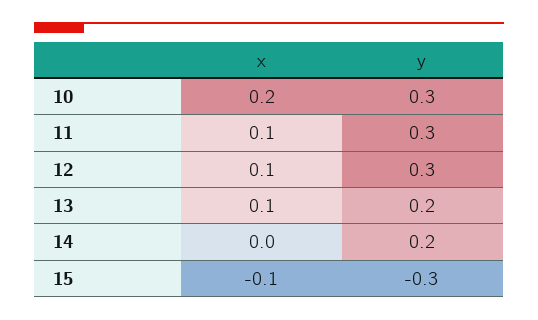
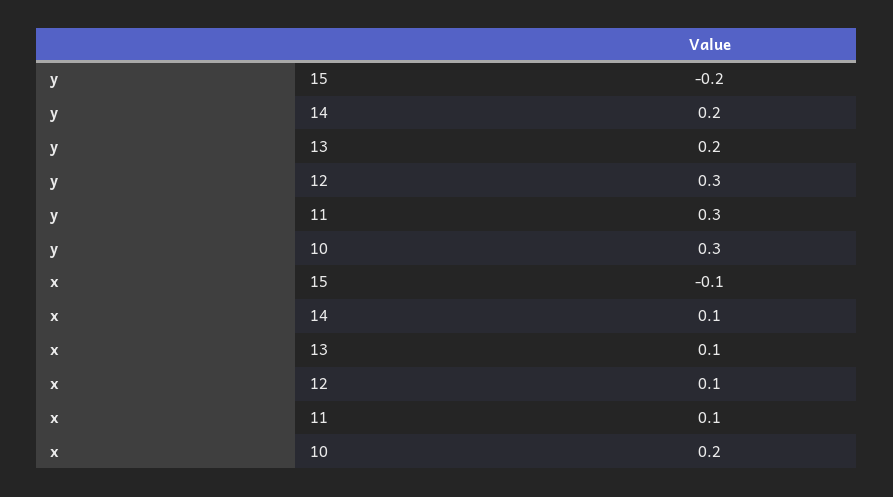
  {
    "x": {
      "10": 0.2,
      "11": 0.1,
      "12": 0.1,
      "13": 0.1,
-     "14": 0,
+     "14": 0.1,
      "15": -0.1
    },
    "y": {
      "10": 0.3,
      "11": 0.3,
      "12": 0.3,
      "13": 0.2,
      "14": 0.2,
-     "15": -0.3
+     "15": -0.2
    }
  }

